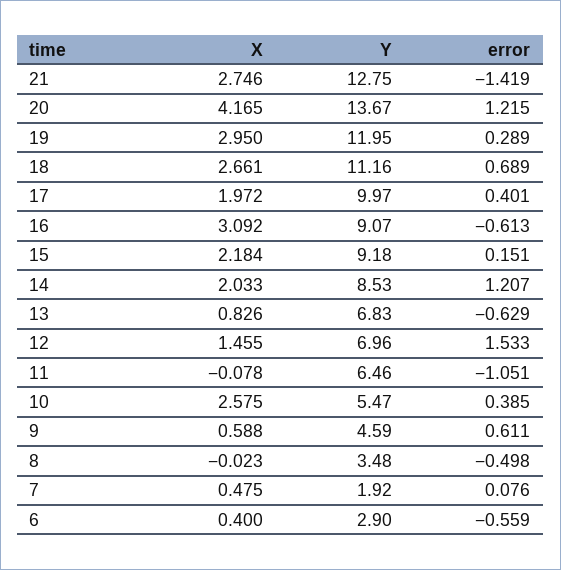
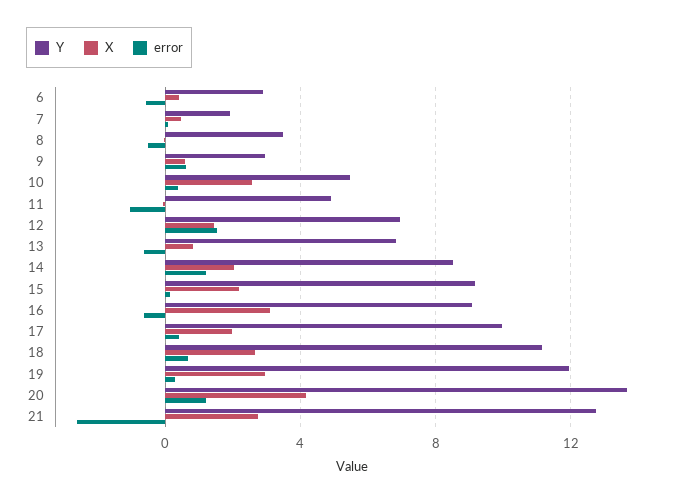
  {
    "X": {
      "21": 2.746,
      "20": 4.165,
      "19": 2.95,
      "18": 2.661,
      "17": 1.972,
      "16": 3.092,
      "15": 2.184,
      "14": 2.033,
      "13": 0.826,
      "12": 1.455,
      "11": -0.078,
      "10": 2.575,
      "9": 0.588,
      "8": -0.023,
      "7": 0.475,
      "6": 0.4
    },
    "Y": {
      "21": 12.75,
      "20": 13.67,
      "19": 11.95,
      "18": 11.16,
      "17": 9.97,
      "16": 9.07,
      "15": 9.18,
      "14": 8.53,
      "13": 6.83,
      "12": 6.96,
-     "11": 6.46,
+     "11": 5,
      "10": 5.47,
-     "9": 4.59,
+     "9": 3,
      "8": 3.48,
      "7": 1.92,
      "6": 2.9
    },
    "error": {
-     "21": -1.419,
+     "21": -2.5,
      "20": 1.215,
      "19": 0.289,
      "18": 0.689,
      "17": 0.401,
      "16": -0.613,
      "15": 0.151,
      "14": 1.207,
      "13": -0.629,
      "12": 1.533,
      "11": -1.051,
      "10": 0.385,
      "9": 0.611,
      "8": -0.498,
      "7": 0.076,
      "6": -0.559
    }
  }

